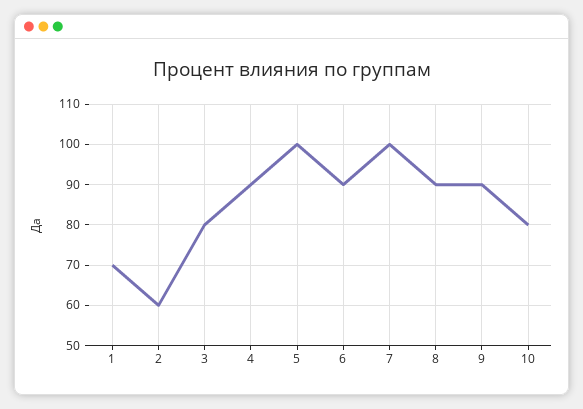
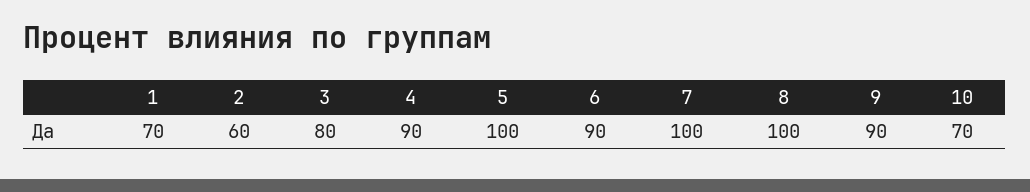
  {
    "1": 70,
    "2": 60,
    "3": 80,
    "4": 90,
    "5": 100,
    "6": 90,
    "7": 100,
-   "8": 90,
+   "8": 100,
    "9": 90,
-   "10": 80
+   "10": 70
  }

